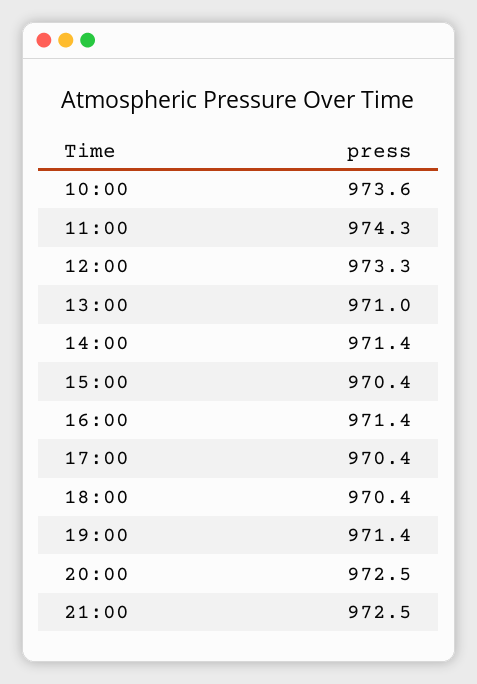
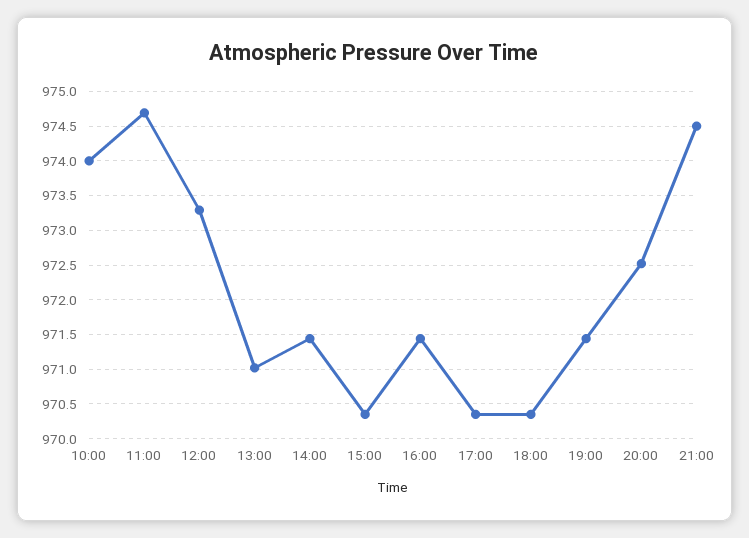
  {
-   "10:00": 973.6,
+   "10:00": 974,
-   "11:00": 974.3,
+   "11:00": 974.7,
    "12:00": 973.3,
    "13:00": 971,
    "14:00": 971.4,
    "15:00": 970.4,
    "16:00": 971.4,
    "17:00": 970.4,
    "18:00": 970.4,
    "19:00": 971.4,
    "20:00": 972.5,
-   "21:00": 972.5
+   "21:00": 974.5
  }

